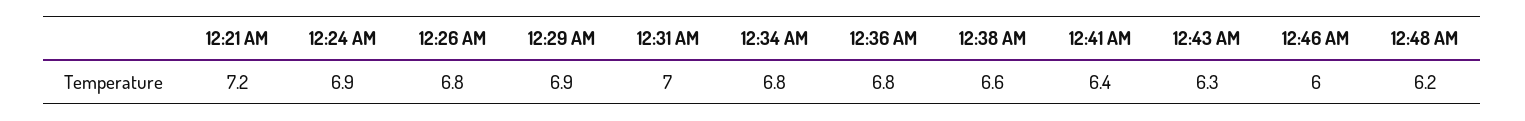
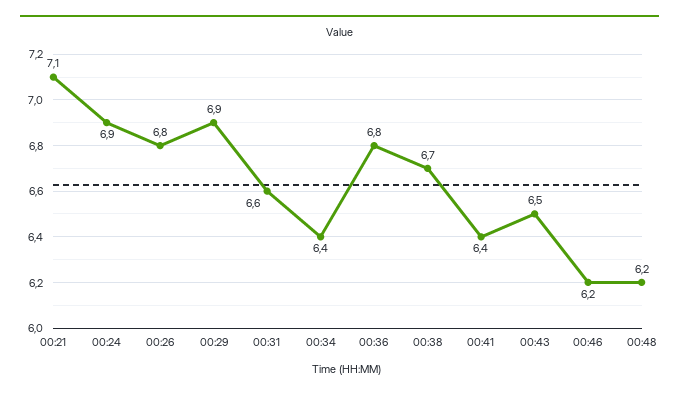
  {
-   "12:21 AM": 7.2,
+   "12:21 AM": 7.1,
    "12:24 AM": 6.9,
    "12:26 AM": 6.8,
    "12:29 AM": 6.9,
-   "12:31 AM": 7,
+   "12:31 AM": 6.6,
-   "12:34 AM": 6.8,
+   "12:34 AM": 6.4,
    "12:36 AM": 6.8,
-   "12:38 AM": 6.6,
+   "12:38 AM": 6.7,
    "12:41 AM": 6.4,
-   "12:43 AM": 6.3,
+   "12:43 AM": 6.5,
-   "12:46 AM": 6,
+   "12:46 AM": 6.2,
    "12:48 AM": 6.2
  }

